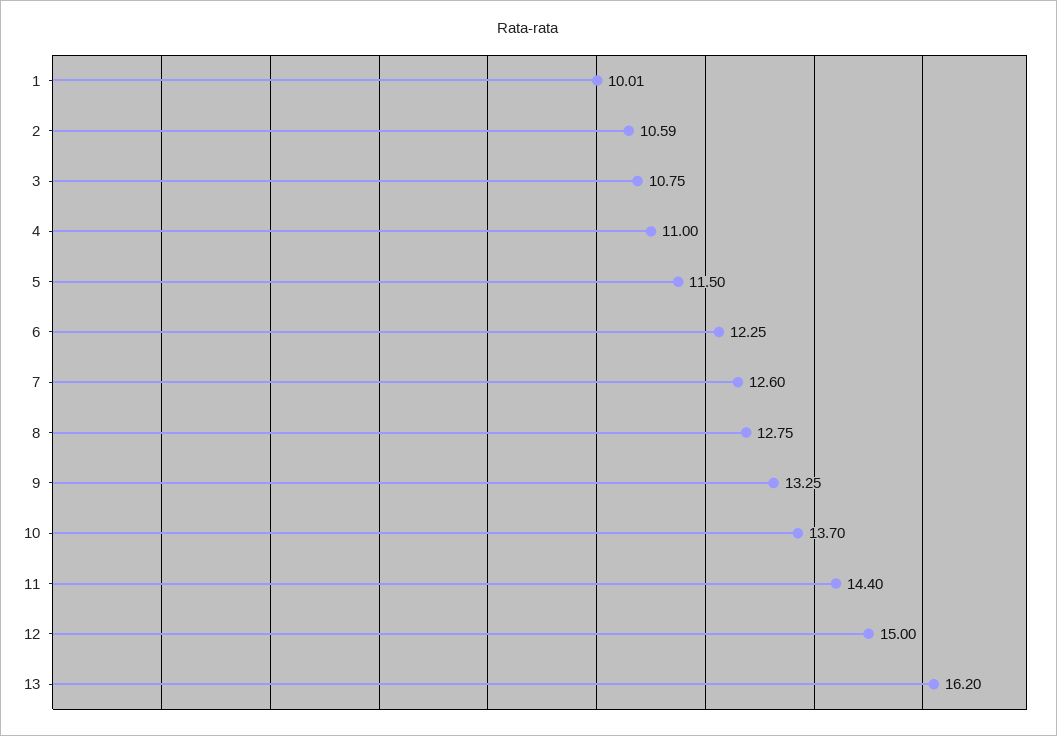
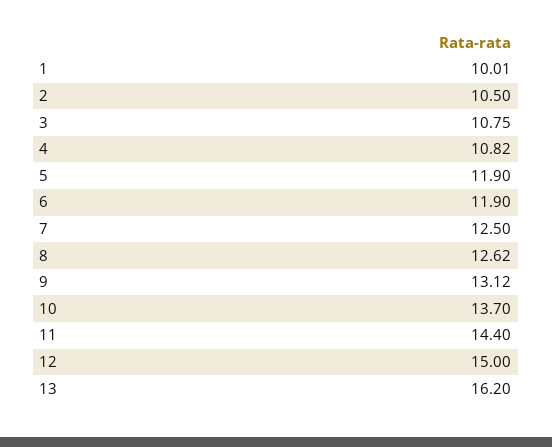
  {
    "1": 10.01,
-   "2": 10.59,
+   "2": 10.5,
    "3": 10.75,
-   "4": 11,
+   "4": 10.82,
-   "5": 11.5,
+   "5": 11.9,
-   "6": 12.25,
+   "6": 11.9,
-   "7": 12.6,
+   "7": 12.5,
-   "8": 12.75,
+   "8": 12.62,
-   "9": 13.25,
+   "9": 13.12,
    "10": 13.7,
    "11": 14.4,
    "12": 15,
    "13": 16.2
  }

